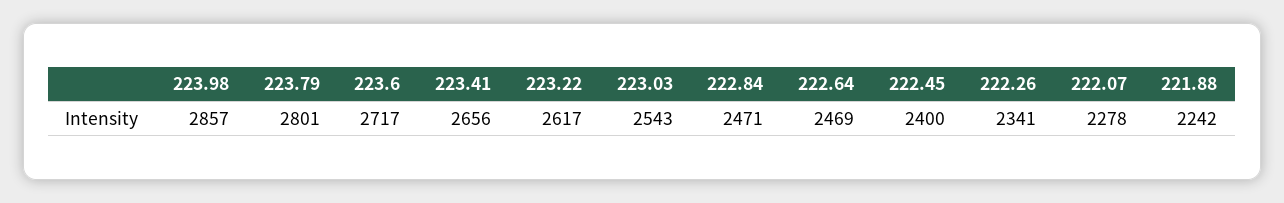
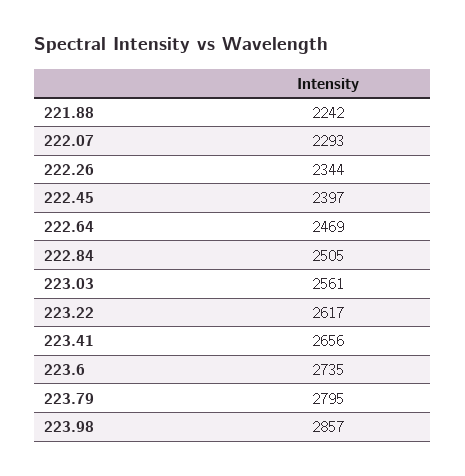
  {
    "223.98": 2857,
-   "223.79": 2801,
+   "223.79": 2795,
-   "223.6": 2717,
+   "223.6": 2735,
    "223.41": 2656,
    "223.22": 2617,
-   "223.03": 2543,
+   "223.03": 2561,
-   "222.84": 2471,
+   "222.84": 2505,
    "222.64": 2469,
-   "222.45": 2400,
+   "222.45": 2397,
-   "222.26": 2341,
+   "222.26": 2344,
-   "222.07": 2278,
+   "222.07": 2293,
    "221.88": 2242
  }

